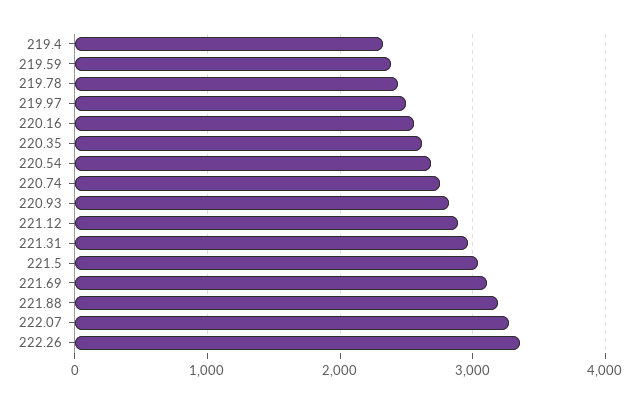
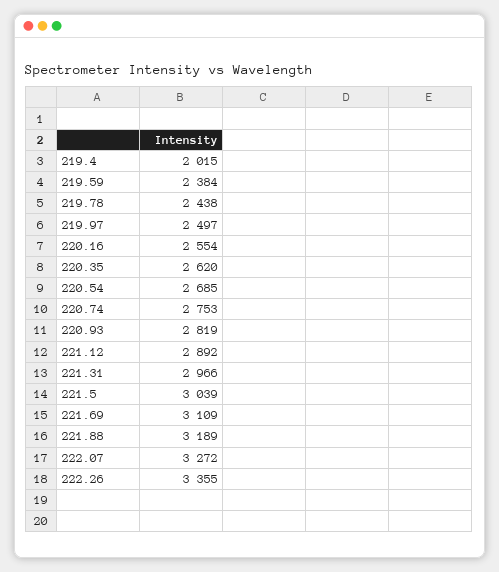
  {
-   "219.4": 2300,
+   "219.4": 2015,
    "219.59": 2384,
    "219.78": 2438,
    "219.97": 2497,
    "220.16": 2554,
    "220.35": 2620,
    "220.54": 2685,
    "220.74": 2753,
    "220.93": 2819,
    "221.12": 2892,
    "221.31": 2966,
    "221.5": 3039,
    "221.69": 3109,
    "221.88": 3189,
    "222.07": 3272,
    "222.26": 3355
  }

